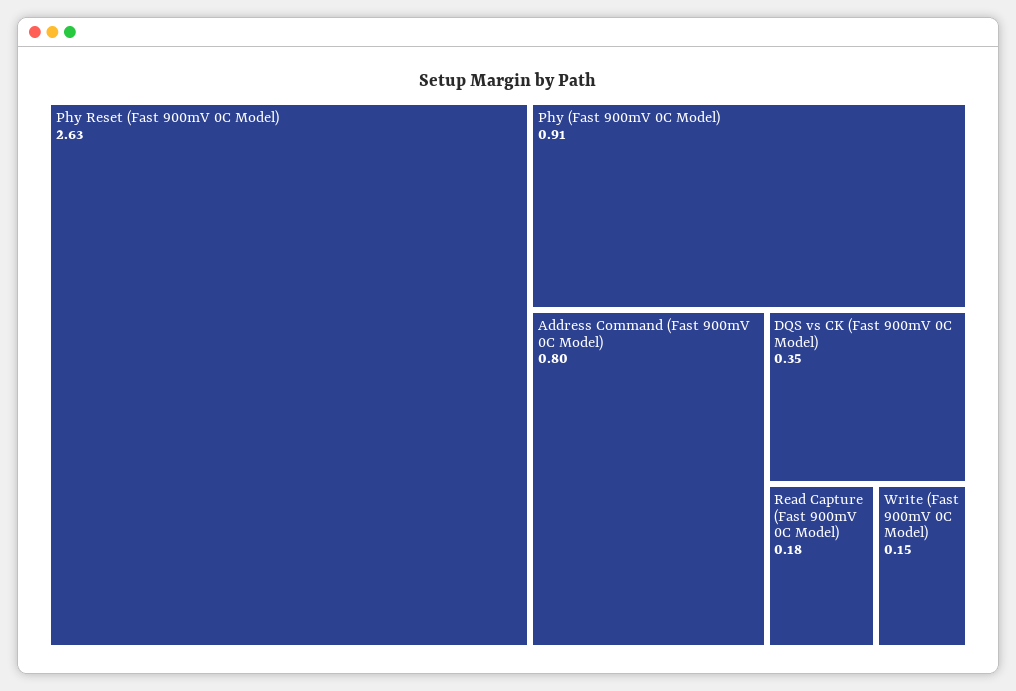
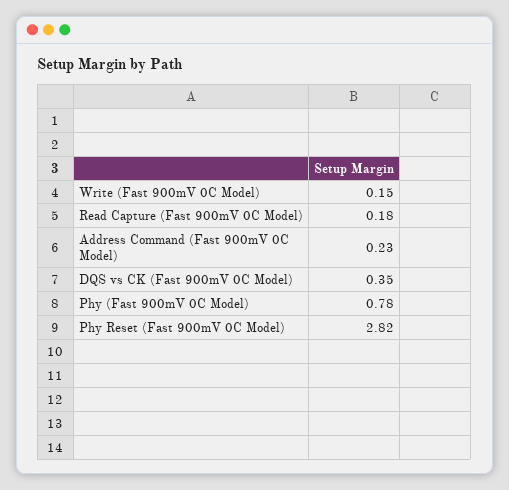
  {
-   "Phy Reset (Fast 900mV 0C Model)": 2.63,
+   "Phy Reset (Fast 900mV 0C Model)": 2.82,
-   "Phy (Fast 900mV 0C Model)": 0.91,
+   "Phy (Fast 900mV 0C Model)": 0.78,
-   "Address Command (Fast 900mV 0C Model)": 0.8,
+   "Address Command (Fast 900mV 0C Model)": 0.23,
    "DQS vs CK (Fast 900mV 0C Model)": 0.35,
    "Read Capture (Fast 900mV 0C Model)": 0.18,
    "Write (Fast 900mV 0C Model)": 0.15
  }

